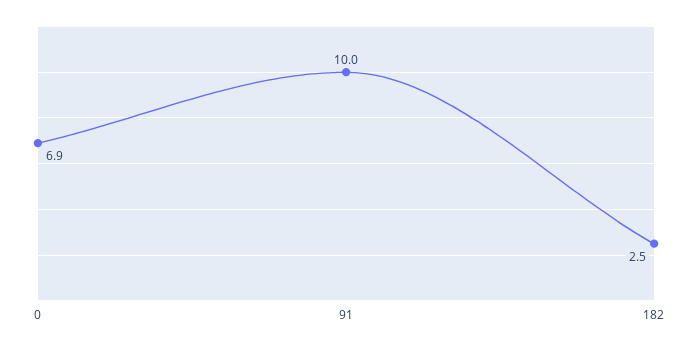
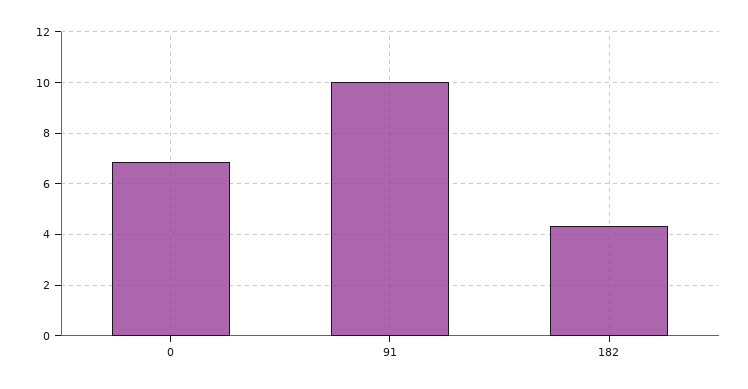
  {
    "0": 6.9,
    "91": 10,
-   "182": 2.5
+   "182": 4.25
  }

